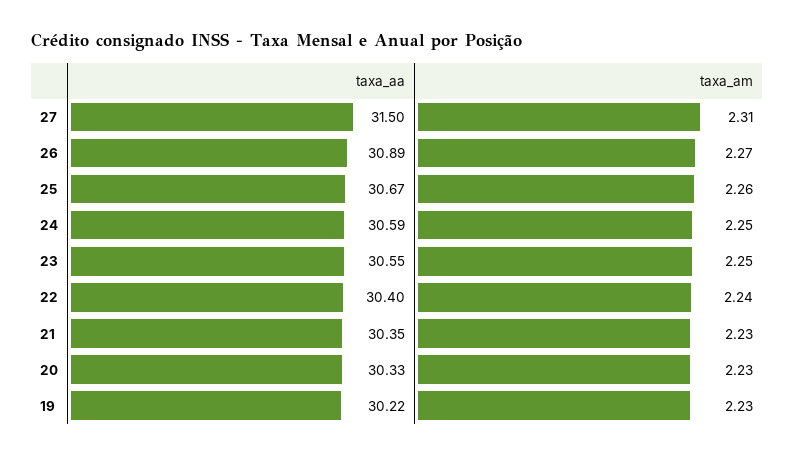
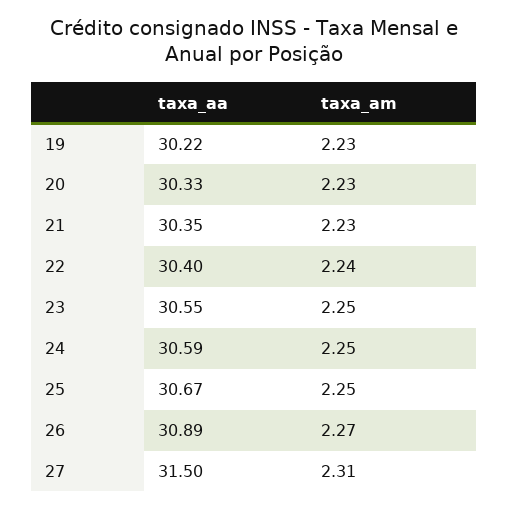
  {
    "taxa_aa": {
      "27": 31.5,
      "26": 30.89,
      "25": 30.67,
      "24": 30.59,
      "23": 30.55,
      "22": 30.4,
      "21": 30.35,
      "20": 30.33,
      "19": 30.22
    },
    "taxa_am": {
      "27": 2.31,
      "26": 2.27,
-     "25": 2.26,
+     "25": 2.25,
      "24": 2.25,
      "23": 2.25,
      "22": 2.24,
      "21": 2.23,
      "20": 2.23,
      "19": 2.23
    }
  }

